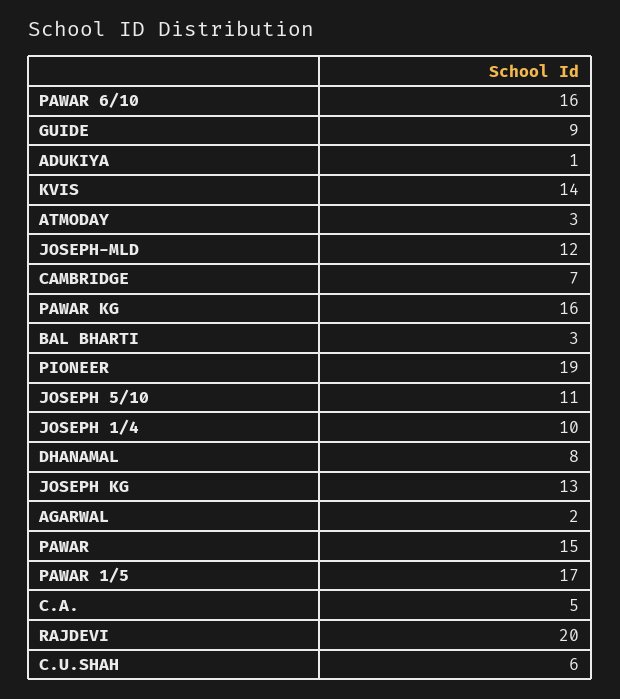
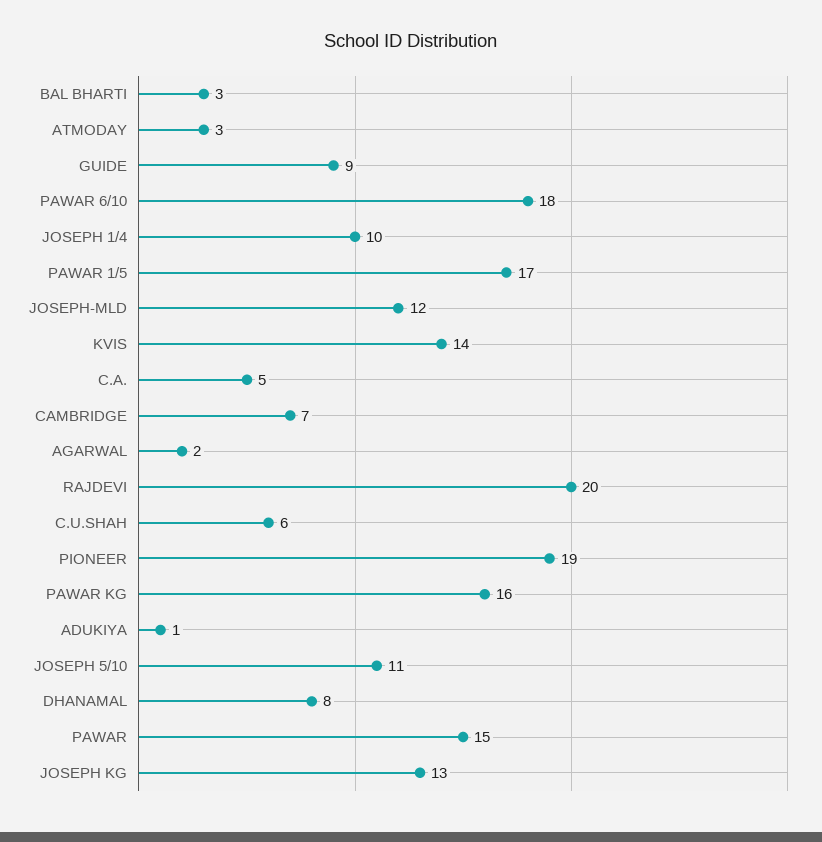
  {
-   "PAWAR 6/10": 16,
+   "PAWAR 6/10": 18,
    "GUIDE": 9,
    "ADUKIYA": 1,
    "KVIS": 14,
    "ATMODAY": 3,
    "JOSEPH-MLD": 12,
    "CAMBRIDGE": 7,
    "PAWAR KG": 16,
    "BAL BHARTI": 3,
    "PIONEER": 19,
    "JOSEPH 5/10": 11,
    "JOSEPH 1/4": 10,
    "DHANAMAL": 8,
    "JOSEPH KG": 13,
    "AGARWAL": 2,
    "PAWAR": 15,
    "PAWAR 1/5": 17,
    "C.A.": 5,
    "RAJDEVI": 20,
    "C.U.SHAH": 6
  }

